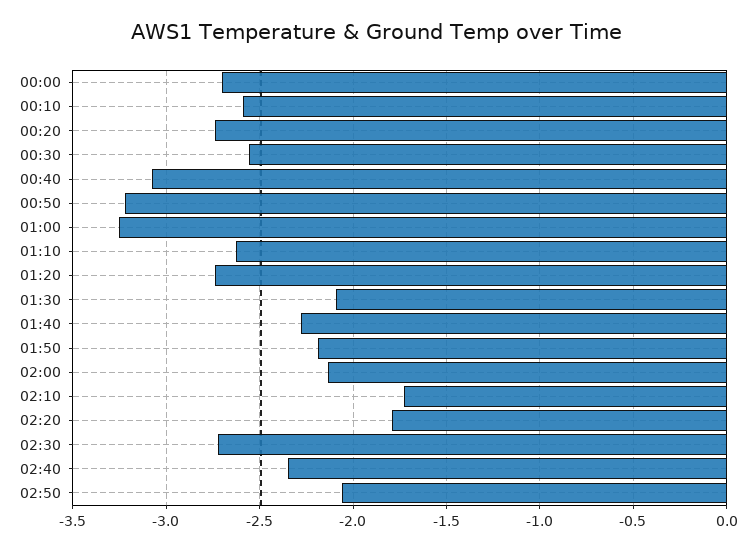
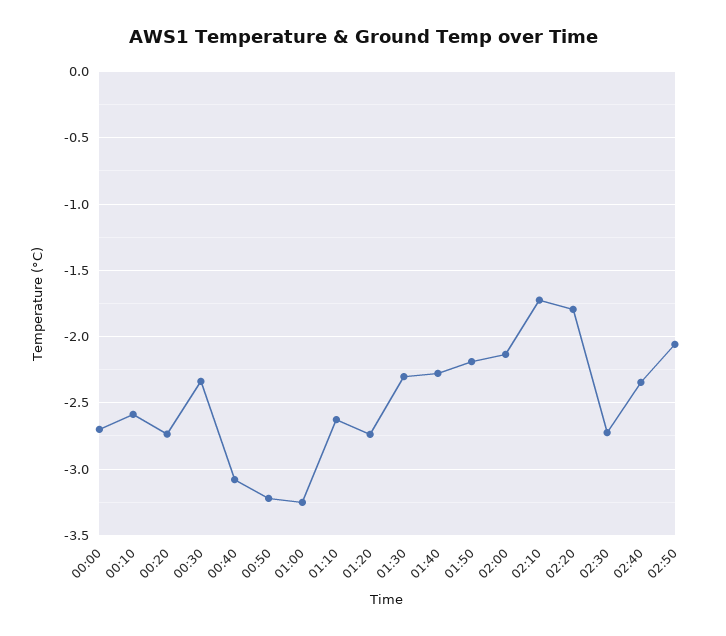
  {
    "00:00": -2.7,
    "00:10": -2.6,
    "00:20": -2.75,
-   "00:30": -2.55,
+   "00:30": -2.35,
    "00:40": -3.1,
    "00:50": -3.2,
    "01:00": -3.25,
    "01:10": -2.65,
    "01:20": -2.75,
-   "01:30": -2.1,
+   "01:30": -2.3,
    "01:40": -2.3,
    "01:50": -2.2,
    "02:00": -2.15,
    "02:10": -1.75,
    "02:20": -1.8,
    "02:30": -2.75,
    "02:40": -2.35,
    "02:50": -2.05
  }

